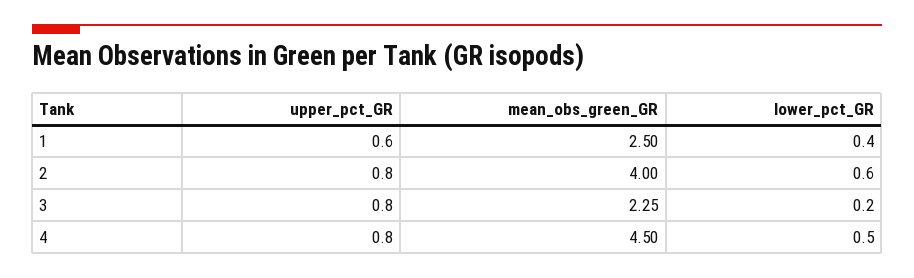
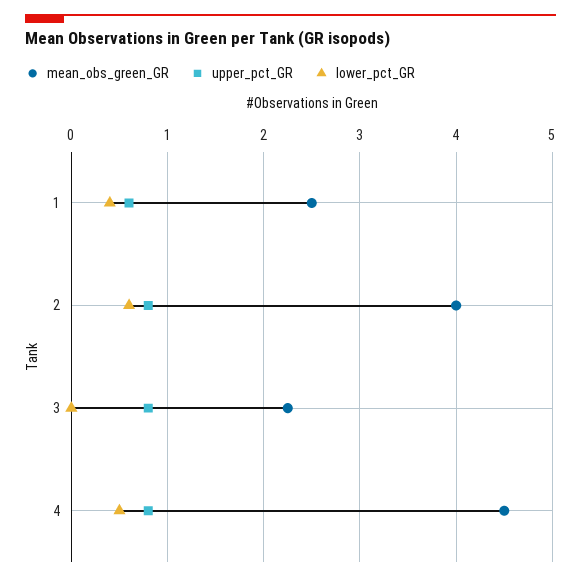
  {
    "upper_pct_GR": {
      "1": 0.6,
      "2": 0.8,
      "3": 0.8,
      "4": 0.8
    },
    "mean_obs_green_GR": {
      "1": 2.5,
      "2": 4,
      "3": 2.25,
      "4": 4.5
    },
    "lower_pct_GR": {
      "1": 0.4,
      "2": 0.6,
-     "3": 0.2,
+     "3": 0,
      "4": 0.5
    }
  }

